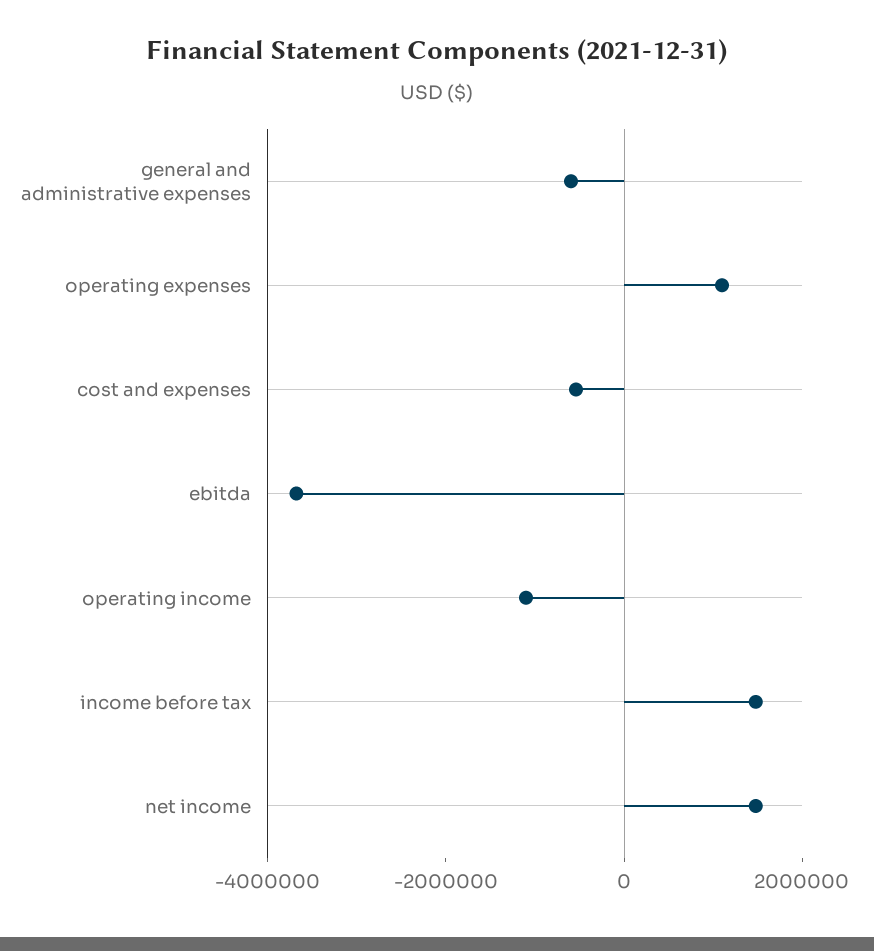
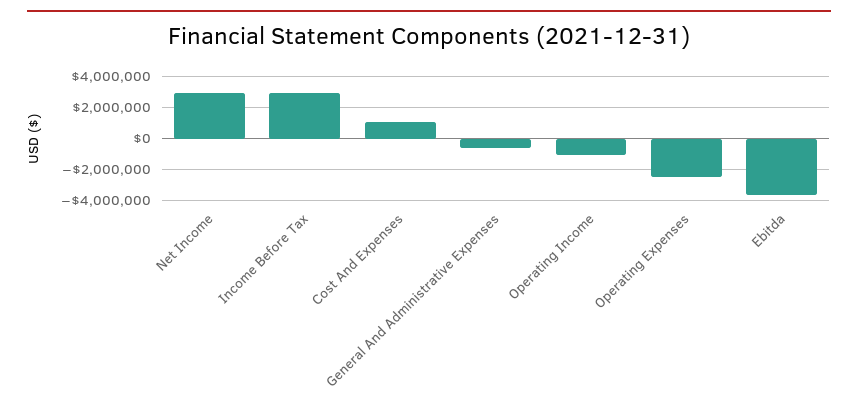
  {
    "general and administrative expenses": -500000,
-   "operating expenses": 1000000,
+   "operating expenses": -2500000,
-   "cost and expenses": -500000,
+   "cost and expenses": 1000000,
    "ebitda": -3500000,
    "operating income": -1000000,
-   "income before tax": 1500000,
+   "income before tax": 3000000,
-   "net income": 1500000
+   "net income": 3000000
  }

